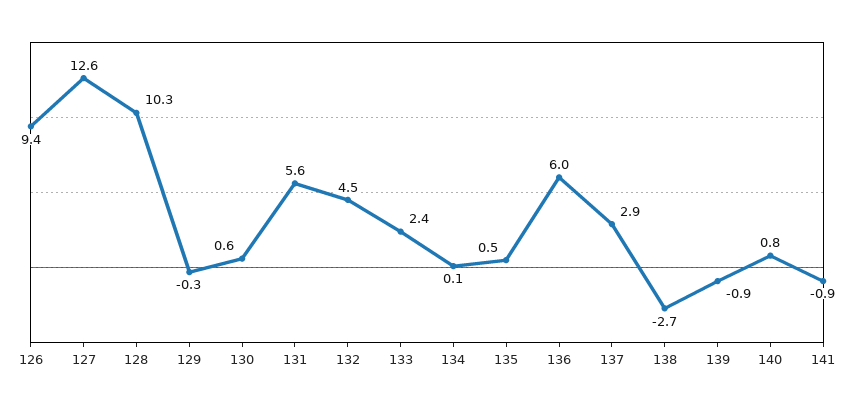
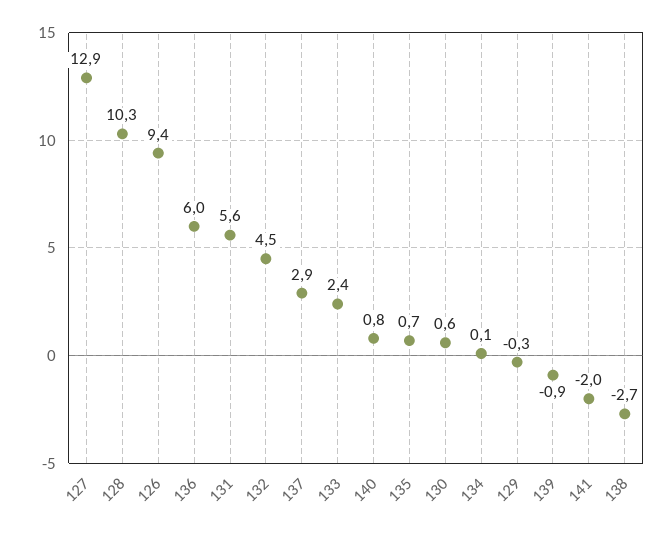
  {
    "126": 9.4,
-   "127": 12.6,
+   "127": 12.9,
    "128": 10.3,
    "129": -0.3,
    "130": 0.6,
    "131": 5.6,
    "132": 4.5,
    "133": 2.4,
    "134": 0.1,
-   "135": 0.5,
+   "135": 0.7,
    "136": 6,
    "137": 2.9,
    "138": -2.7,
    "139": -0.9,
    "140": 0.8,
-   "141": -0.9
+   "141": -2
  }

